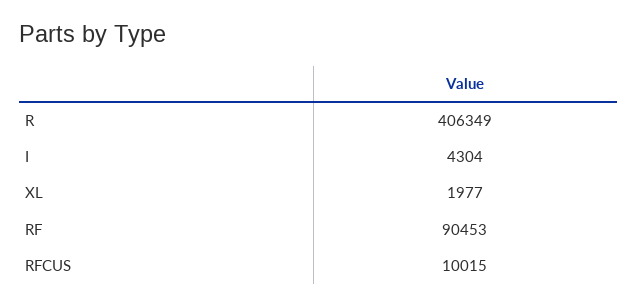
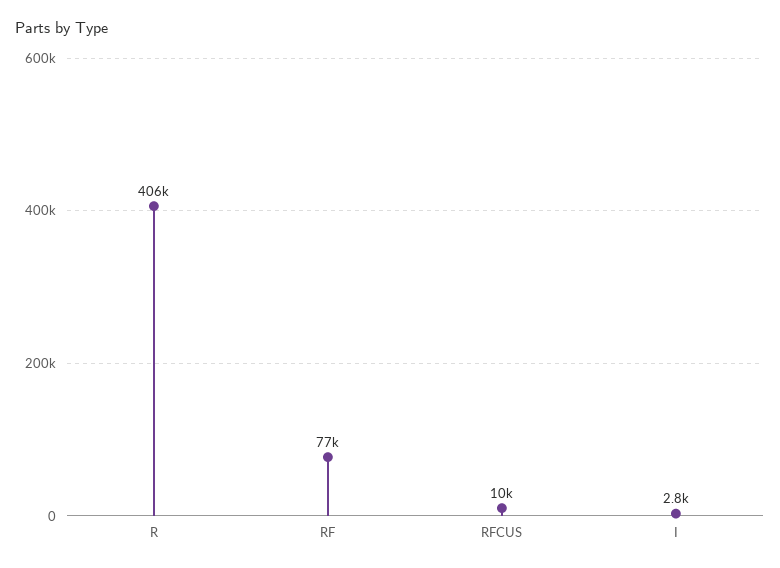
  {
    "R": 406349,
-   "I": 4304,
+   "I": 2800,
-   "XL": 1977,
-   "RF": 90453,
+   "RF": 77000,
    "RFCUS": 10015
  }

